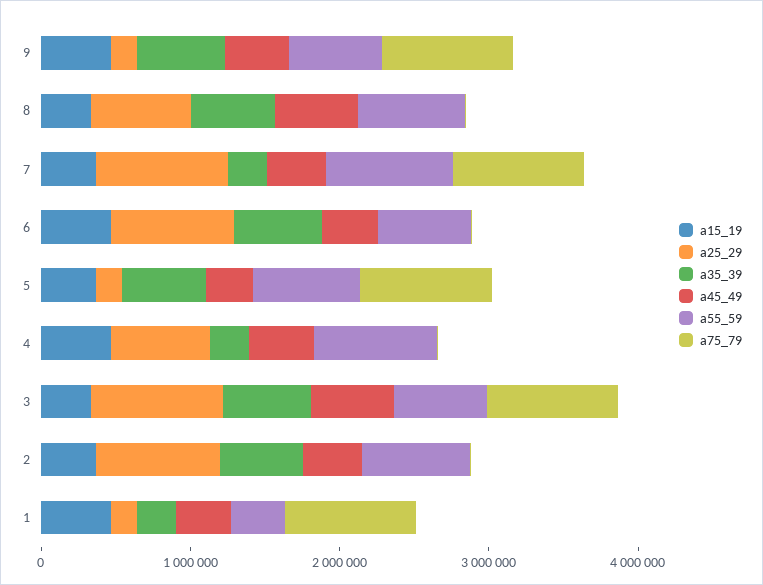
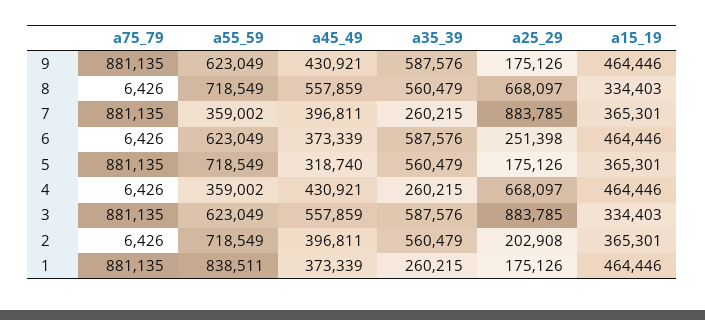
  {
    "a15_19": {
      "9": 464446,
      "8": 334403,
      "7": 365301,
      "6": 464446,
      "5": 365301,
      "4": 464446,
      "3": 334403,
      "2": 365301,
      "1": 464446
    },
    "a25_29": {
      "9": 175126,
      "8": 668097,
      "7": 883785,
-     "6": 800000,
+     "6": 251398,
      "5": 175126,
      "4": 668097,
      "3": 883785,
-     "2": 800000,
+     "2": 202908,
      "1": 175126
    },
    "a35_39": {
      "9": 587576,
      "8": 560479,
      "7": 260215,
      "6": 587576,
      "5": 560479,
      "4": 260215,
      "3": 587576,
      "2": 560479,
      "1": 260215
    },
    "a45_49": {
      "9": 430921,
      "8": 557859,
      "7": 396811,
      "6": 373339,
      "5": 318740,
      "4": 430921,
      "3": 557859,
      "2": 396811,
      "1": 373339
    },
    "a55_59": {
      "9": 623049,
      "8": 718549,
-     "7": 800000,
+     "7": 359002,
      "6": 623049,
      "5": 718549,
-     "4": 800000,
+     "4": 359002,
      "3": 623049,
      "2": 718549,
-     "1": 400000
+     "1": 838511
    },
    "a75_79": {
      "9": 881135,
      "8": 6426,
      "7": 881135,
      "6": 6426,
      "5": 881135,
      "4": 6426,
      "3": 881135,
      "2": 6426,
      "1": 881135
    }
  }

